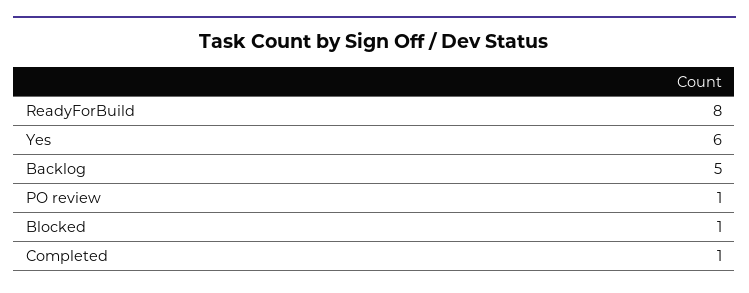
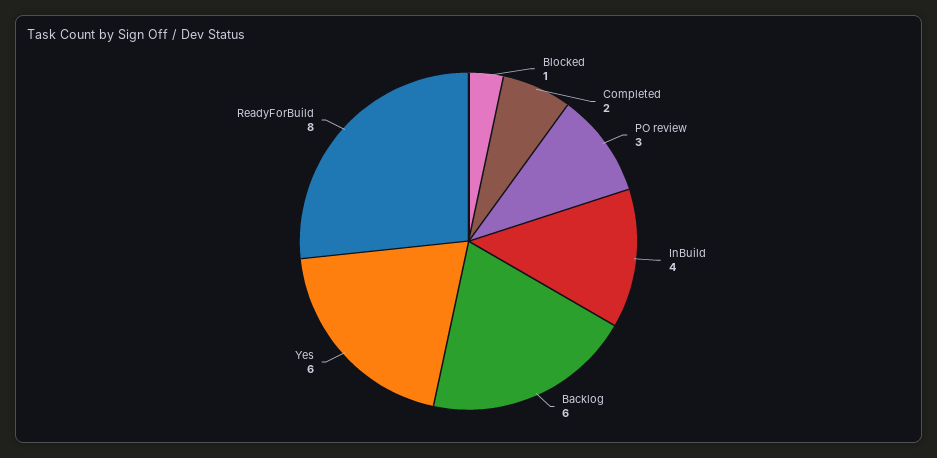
  {
    "ReadyForBuild": 8,
    "Yes": 6,
-   "Backlog": 5,
+   "Backlog": 6,
-   "PO review": 1,
+   "PO review": 3,
    "Blocked": 1,
-   "Completed": 1
+   "Completed": 2,
+   "InBuild": 4
  }

